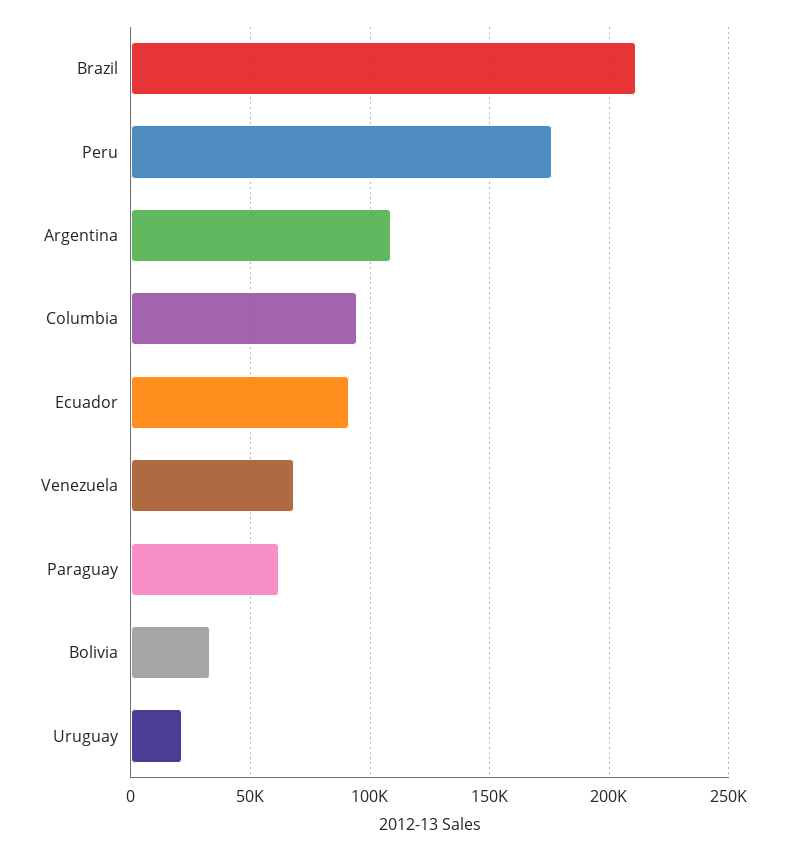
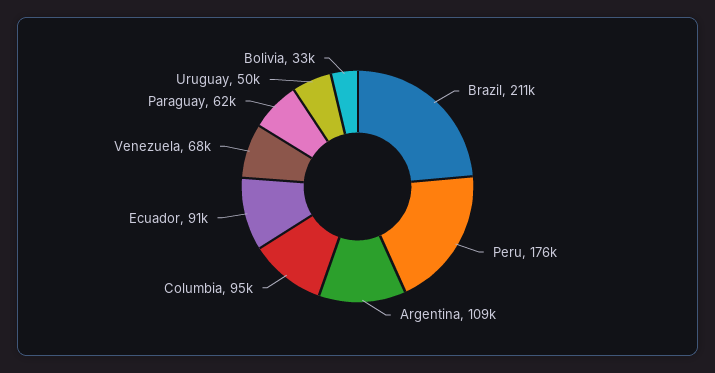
  {
    "Brazil": 211000,
    "Peru": 176000,
    "Argentina": 109000,
    "Columbia": 95000,
    "Ecuador": 91000,
    "Venezuela": 68000,
    "Paraguay": 62000,
    "Bolivia": 33000,
-   "Uruguay": 20000
+   "Uruguay": 50000
  }

